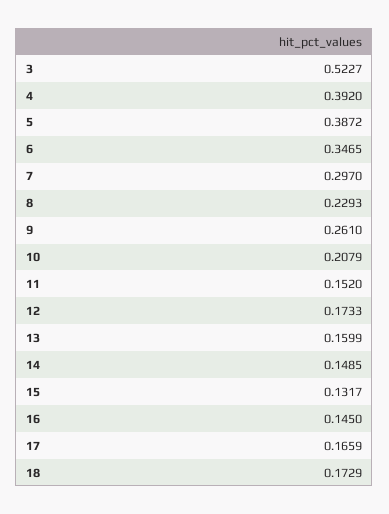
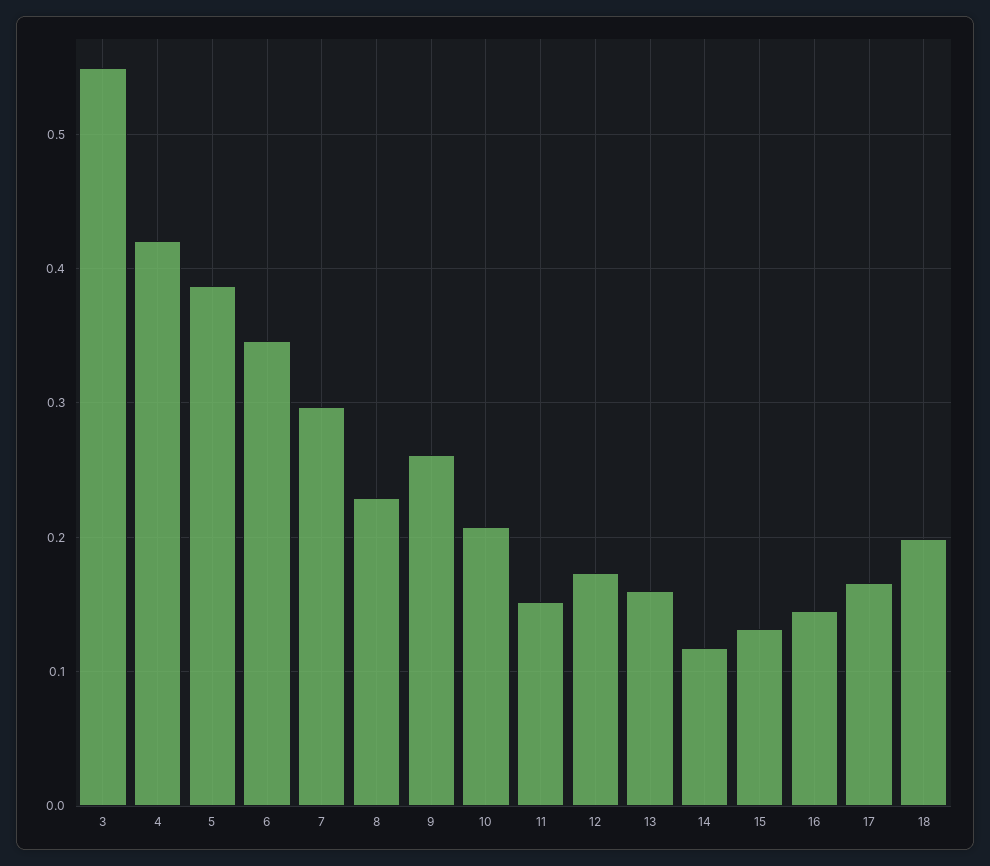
  {
-   "3": 0.5227,
+   "3": 0.55,
-   "4": 0.392,
+   "4": 0.42,
    "5": 0.3872,
    "6": 0.3465,
    "7": 0.297,
    "8": 0.2293,
    "9": 0.261,
    "10": 0.2079,
    "11": 0.152,
    "12": 0.1733,
    "13": 0.1599,
-   "14": 0.1485,
+   "14": 0.12,
    "15": 0.1317,
    "16": 0.145,
    "17": 0.1659,
-   "18": 0.1729
+   "18": 0.2
  }

